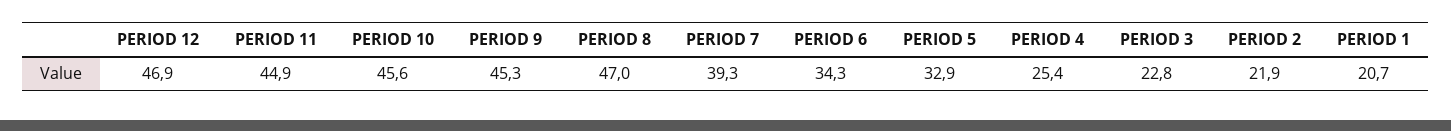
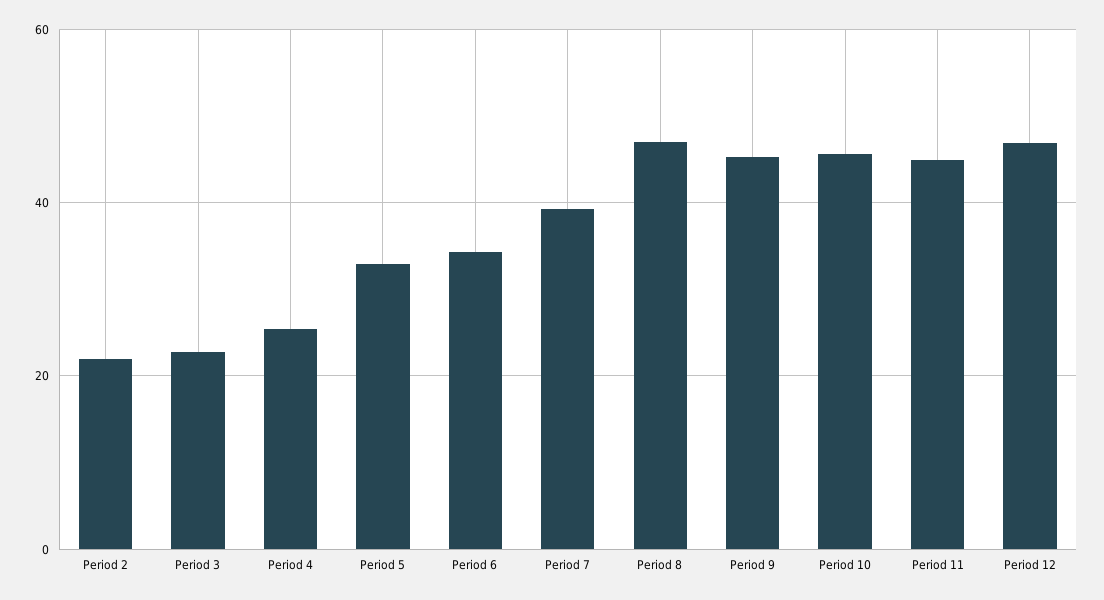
  {
    "PERIOD 12": 46.9,
    "PERIOD 11": 44.9,
    "PERIOD 10": 45.6,
    "PERIOD 9": 45.3,
    "PERIOD 8": 47,
    "PERIOD 7": 39.3,
    "PERIOD 6": 34.3,
    "PERIOD 5": 32.9,
    "PERIOD 4": 25.4,
    "PERIOD 3": 22.8,
-   "PERIOD 2": 21.9,
+   "PERIOD 2": 21.9
-   "PERIOD 1": 20.7
  }

